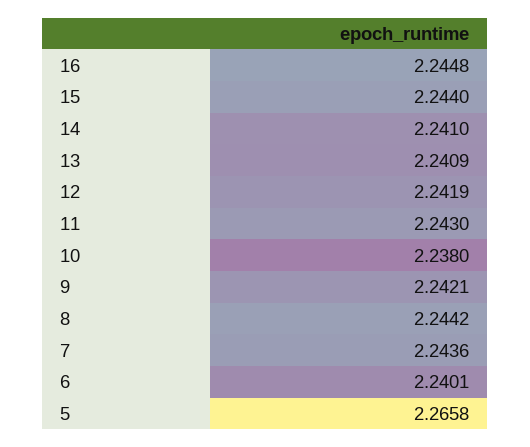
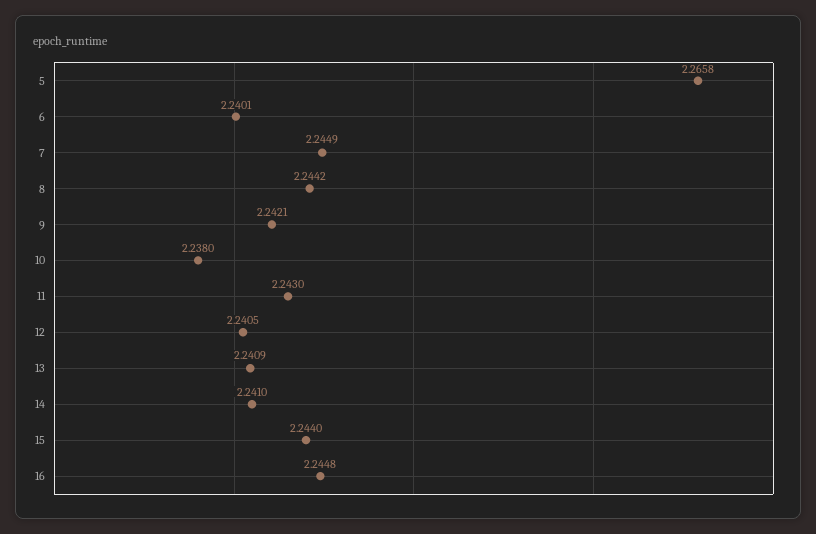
  {
    "16": 2.2448,
    "15": 2.244,
    "14": 2.241,
    "13": 2.2409,
-   "12": 2.2419,
+   "12": 2.2405,
    "11": 2.243,
    "10": 2.238,
    "9": 2.2421,
    "8": 2.2442,
-   "7": 2.2436,
+   "7": 2.2449,
    "6": 2.2401,
    "5": 2.2658
  }

